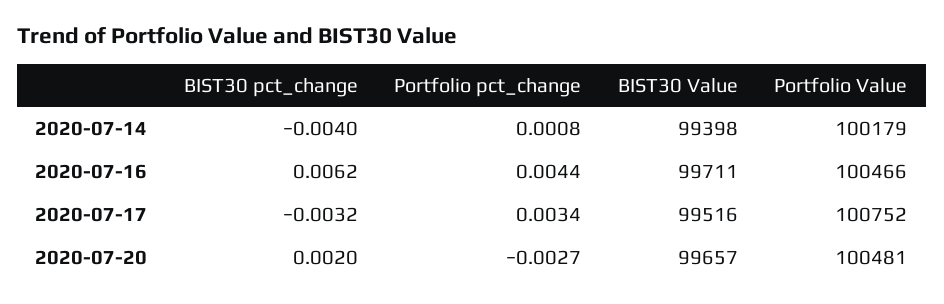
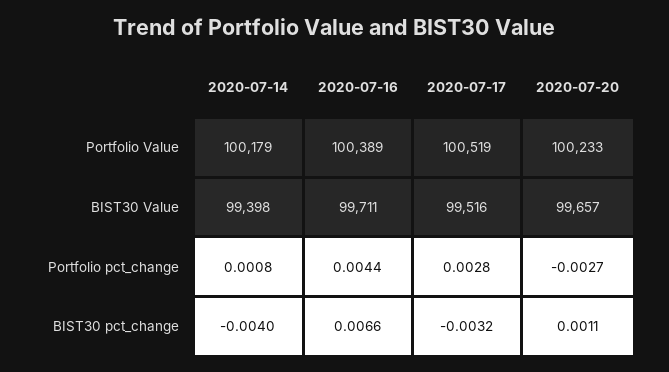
  {
    "BIST30 pct_change": {
      "2020-07-14": -0.004,
-     "2020-07-16": 0.0062,
+     "2020-07-16": 0.0066,
      "2020-07-17": -0.0032,
-     "2020-07-20": 0.002
+     "2020-07-20": 0.0011
    },
    "Portfolio pct_change": {
      "2020-07-14": 0.0008,
      "2020-07-16": 0.0044,
-     "2020-07-17": 0.0034,
+     "2020-07-17": 0.0028,
      "2020-07-20": -0.0027
    },
    "BIST30 Value": {
      "2020-07-14": 99398,
      "2020-07-16": 99711,
      "2020-07-17": 99516,
      "2020-07-20": 99657
    },
    "Portfolio Value": {
      "2020-07-14": 100179,
-     "2020-07-16": 100466,
+     "2020-07-16": 100389,
-     "2020-07-17": 100752,
+     "2020-07-17": 100519,
-     "2020-07-20": 100481
+     "2020-07-20": 100233
    }
  }

